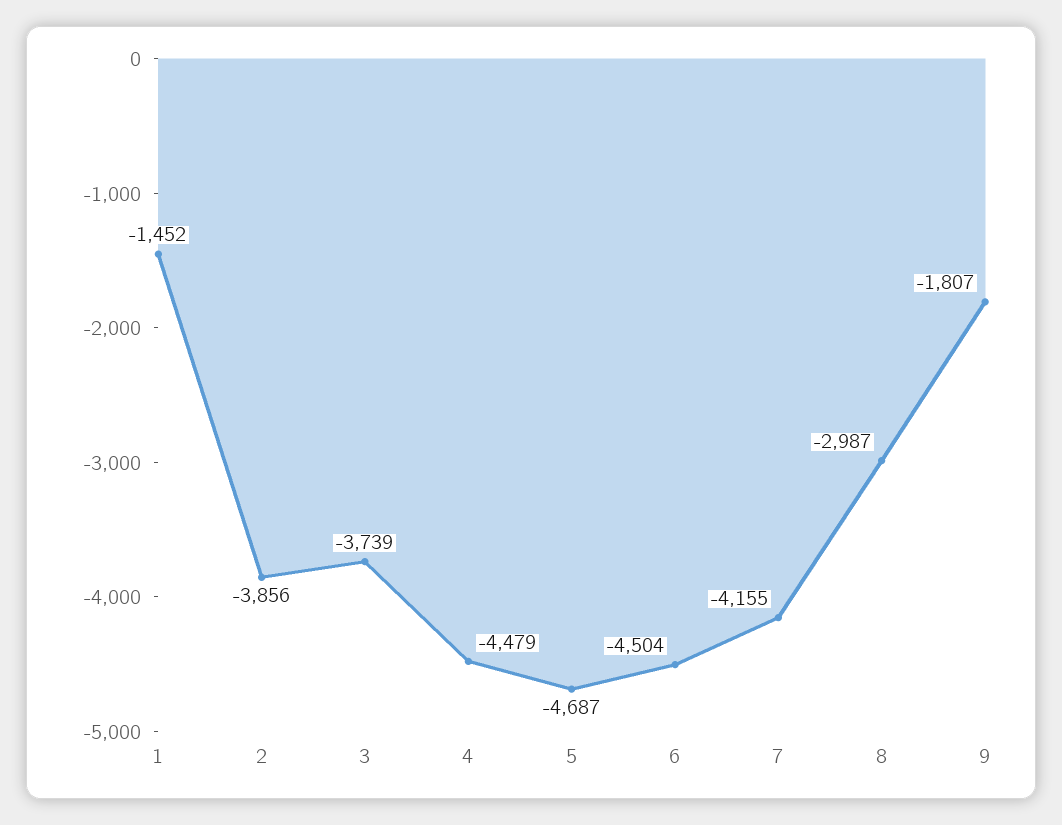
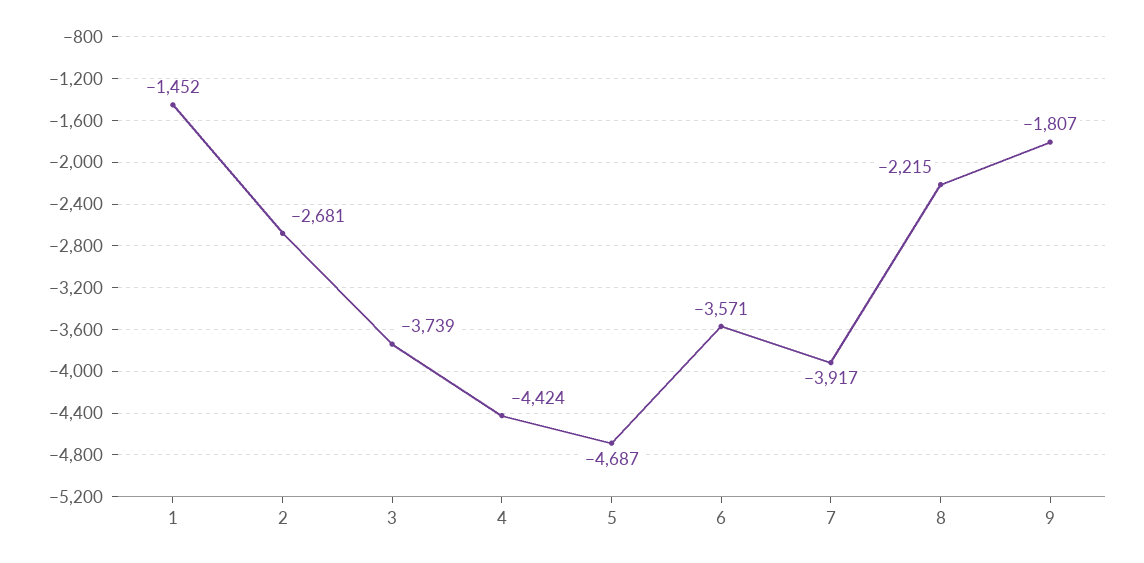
  {
    "1": -1452,
-   "2": -3856,
+   "2": -2681,
    "3": -3739,
-   "4": -4479,
+   "4": -4424,
    "5": -4687,
-   "6": -4504,
+   "6": -3571,
-   "7": -4155,
+   "7": -3917,
-   "8": -2987,
+   "8": -2215,
    "9": -1807
  }

